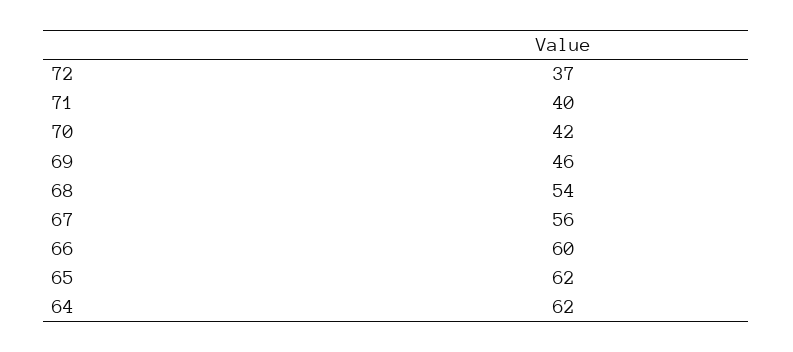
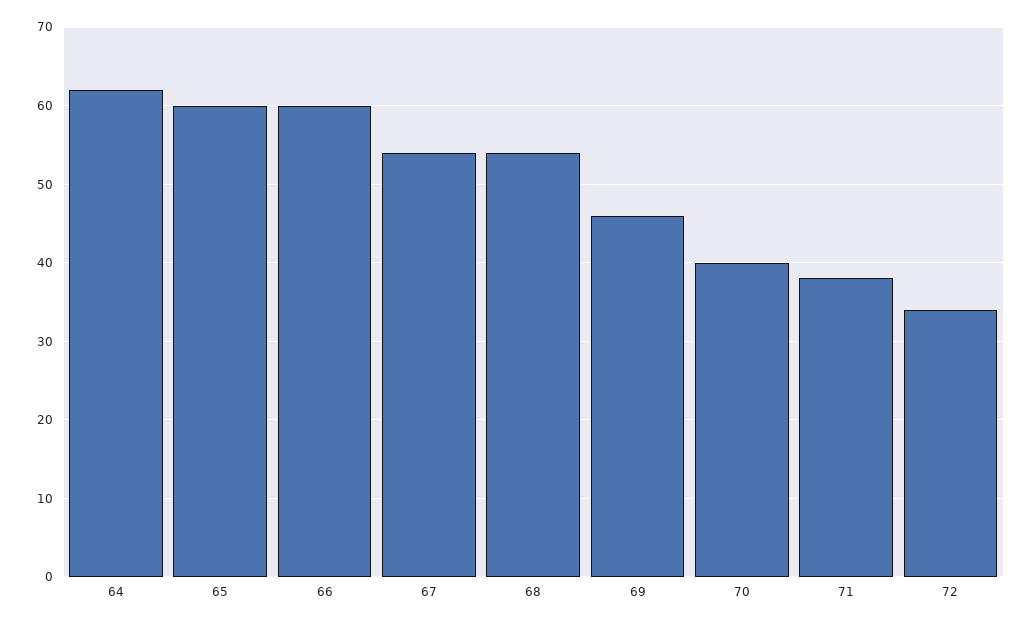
  {
-   "72": 37,
+   "72": 34,
-   "71": 40,
+   "71": 38,
-   "70": 42,
+   "70": 40,
    "69": 46,
    "68": 54,
-   "67": 56,
+   "67": 54,
    "66": 60,
-   "65": 62,
+   "65": 60,
    "64": 62
  }

